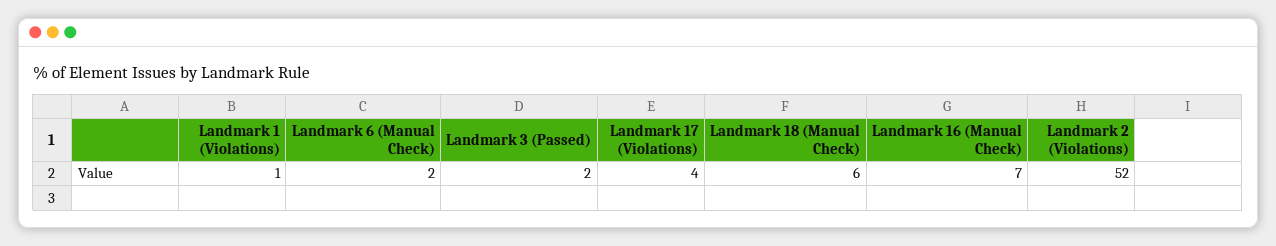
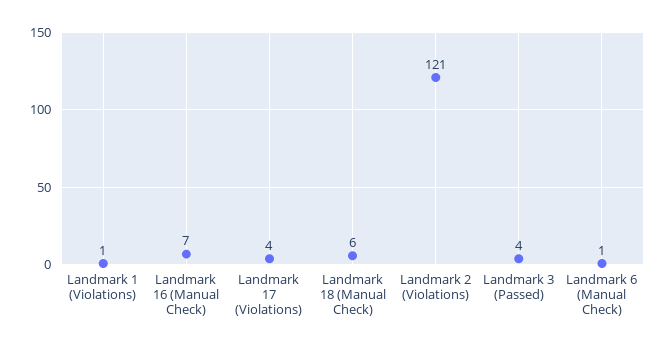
  {
    "Landmark 1 (Violations)": 1,
-   "Landmark 6 (Manual Check)": 2,
+   "Landmark 6 (Manual Check)": 1,
-   "Landmark 3 (Passed)": 2,
+   "Landmark 3 (Passed)": 4,
    "Landmark 17 (Violations)": 4,
    "Landmark 18 (Manual Check)": 6,
    "Landmark 16 (Manual Check)": 7,
-   "Landmark 2 (Violations)": 52
+   "Landmark 2 (Violations)": 121
  }

